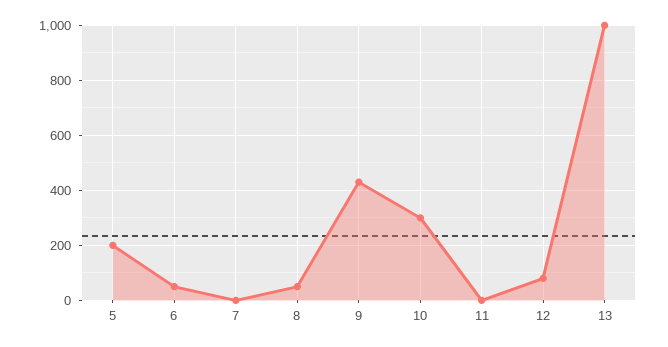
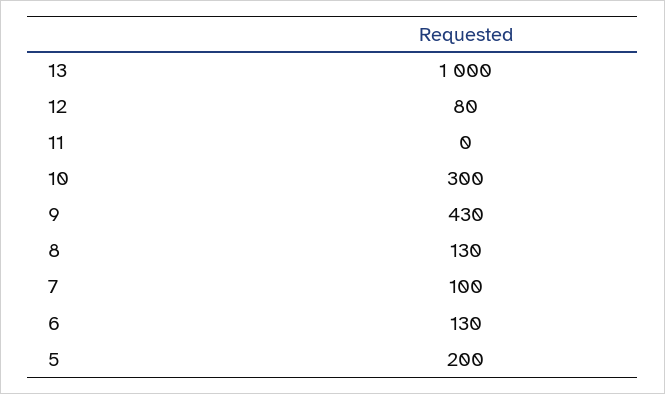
  {
    "5": 200,
-   "6": 50,
+   "6": 130,
-   "7": 0,
+   "7": 100,
-   "8": 50,
+   "8": 130,
    "9": 430,
    "10": 300,
    "11": 0,
    "12": 80,
    "13": 1000
  }

